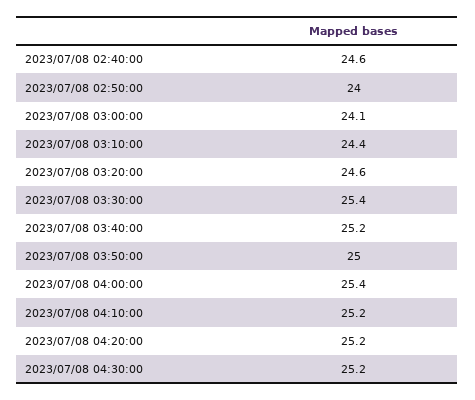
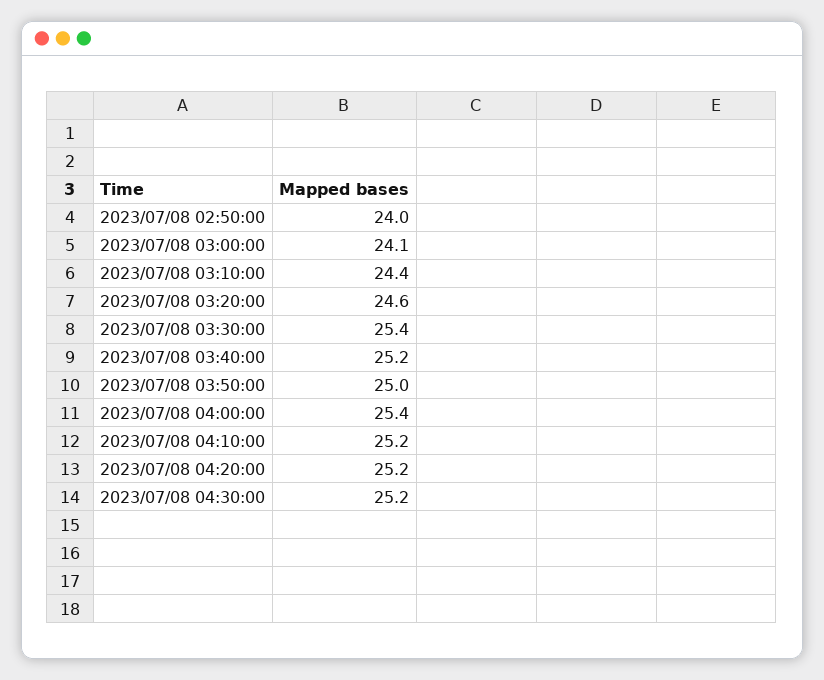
  {
-   "2023/07/08 02:40:00": 24.6,
    "2023/07/08 02:50:00": 24,
    "2023/07/08 03:00:00": 24.1,
    "2023/07/08 03:10:00": 24.4,
    "2023/07/08 03:20:00": 24.6,
    "2023/07/08 03:30:00": 25.4,
    "2023/07/08 03:40:00": 25.2,
    "2023/07/08 03:50:00": 25,
    "2023/07/08 04:00:00": 25.4,
    "2023/07/08 04:10:00": 25.2,
    "2023/07/08 04:20:00": 25.2,
    "2023/07/08 04:30:00": 25.2
  }

